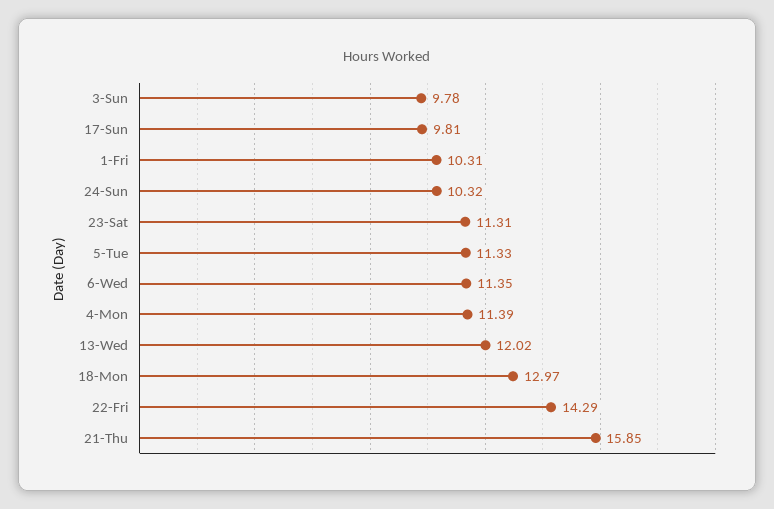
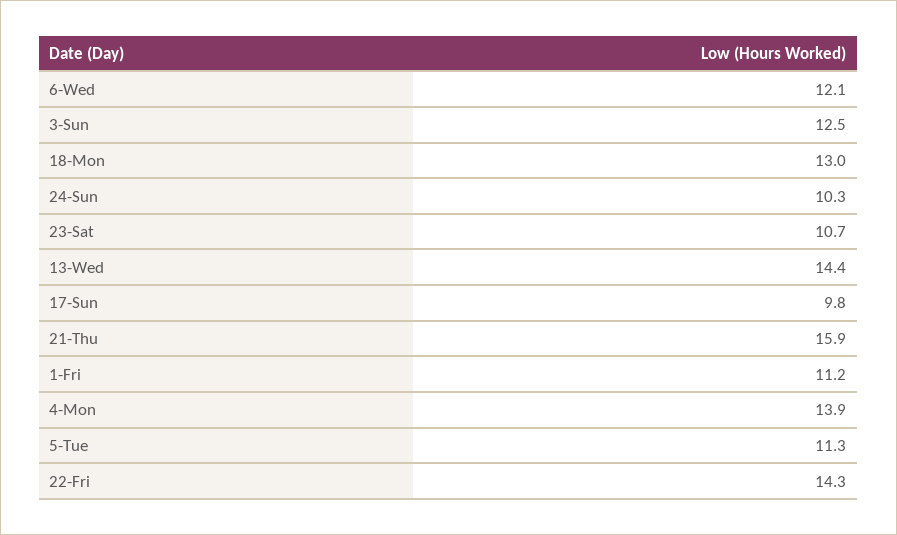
  {
-   "3-Sun": 9.78,
+   "3-Sun": 12.5,
    "17-Sun": 9.81,
-   "1-Fri": 10.31,
+   "1-Fri": 11.2,
    "24-Sun": 10.32,
-   "23-Sat": 11.31,
+   "23-Sat": 10.7,
    "5-Tue": 11.33,
-   "6-Wed": 11.35,
+   "6-Wed": 12.1,
-   "4-Mon": 11.39,
+   "4-Mon": 13.9,
-   "13-Wed": 12.02,
+   "13-Wed": 14.4,
    "18-Mon": 12.97,
    "22-Fri": 14.29,
    "21-Thu": 15.85
  }

